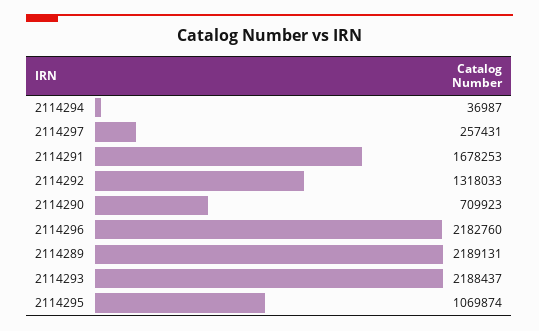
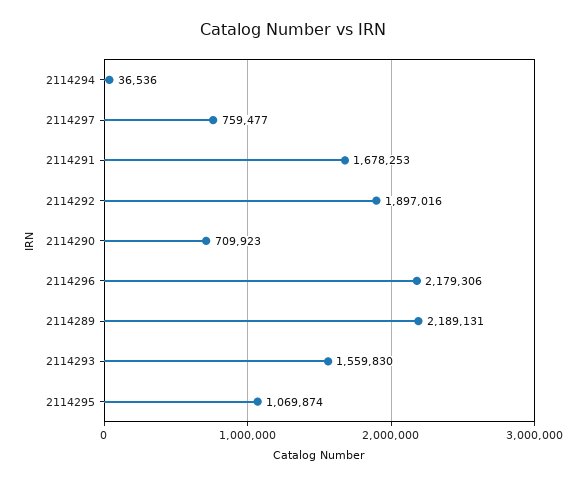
  {
-   "2114294": 36987,
+   "2114294": 36536,
-   "2114297": 257431,
+   "2114297": 759477,
    "2114291": 1678253,
-   "2114292": 1318033,
+   "2114292": 1897016,
    "2114290": 709923,
-   "2114296": 2182760,
+   "2114296": 2179306,
    "2114289": 2189131,
-   "2114293": 2188437,
+   "2114293": 1559830,
    "2114295": 1069874
  }

